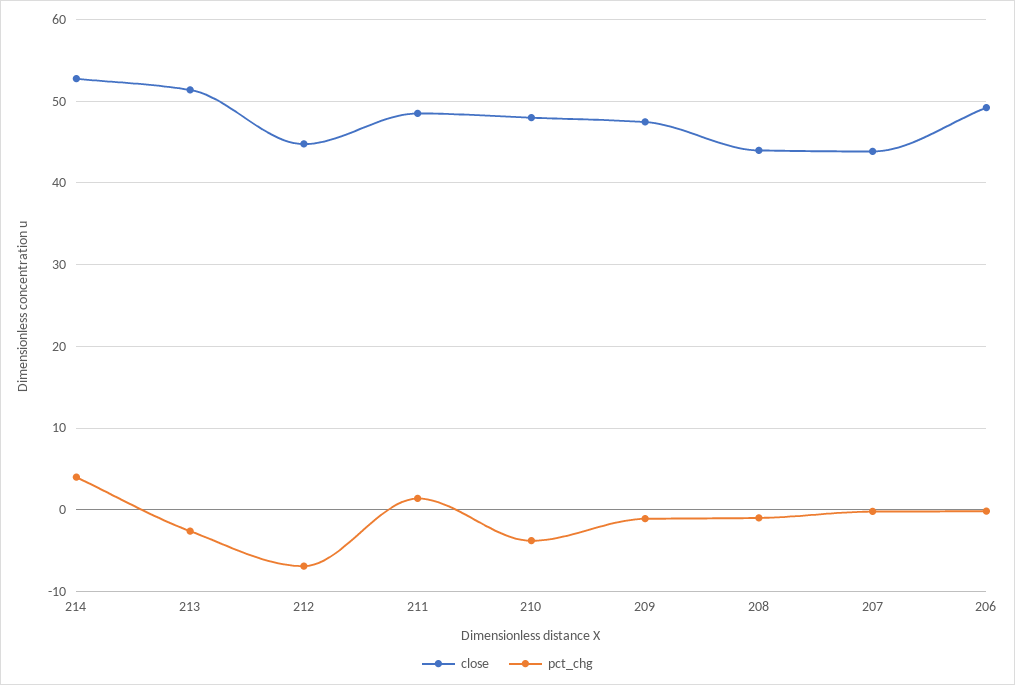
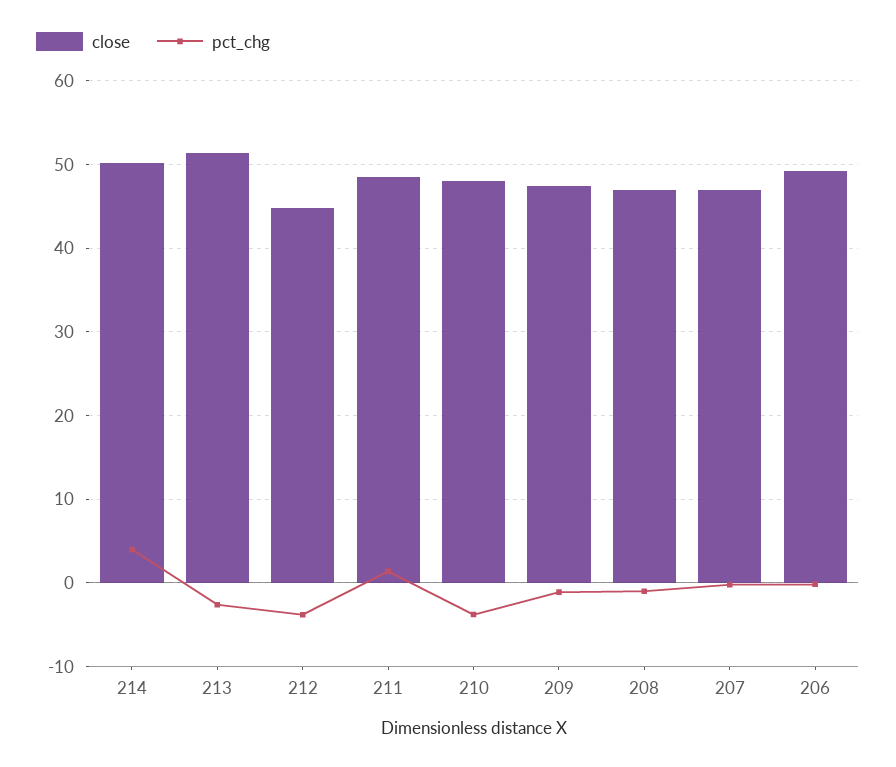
  {
    "close": {
-     "214": 53,
+     "214": 50,
      "213": 51,
      "212": 45,
      "211": 49,
      "210": 48,
      "209": 47,
-     "208": 44,
+     "208": 47,
-     "207": 44,
+     "207": 47,
      "206": 49
    },
    "pct_chg": {
      "214": 4,
      "213": -3,
-     "212": -7,
+     "212": -4,
      "211": 1,
      "210": -4,
      "209": -1,
      "208": -1,
      "207": 0,
      "206": 0
    }
  }

